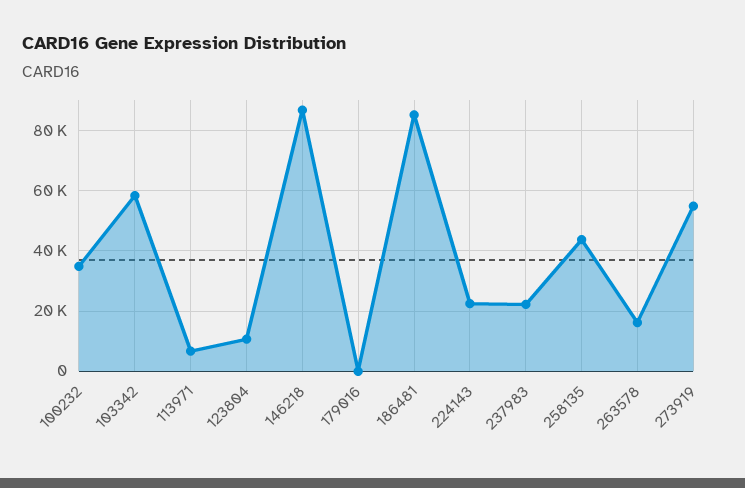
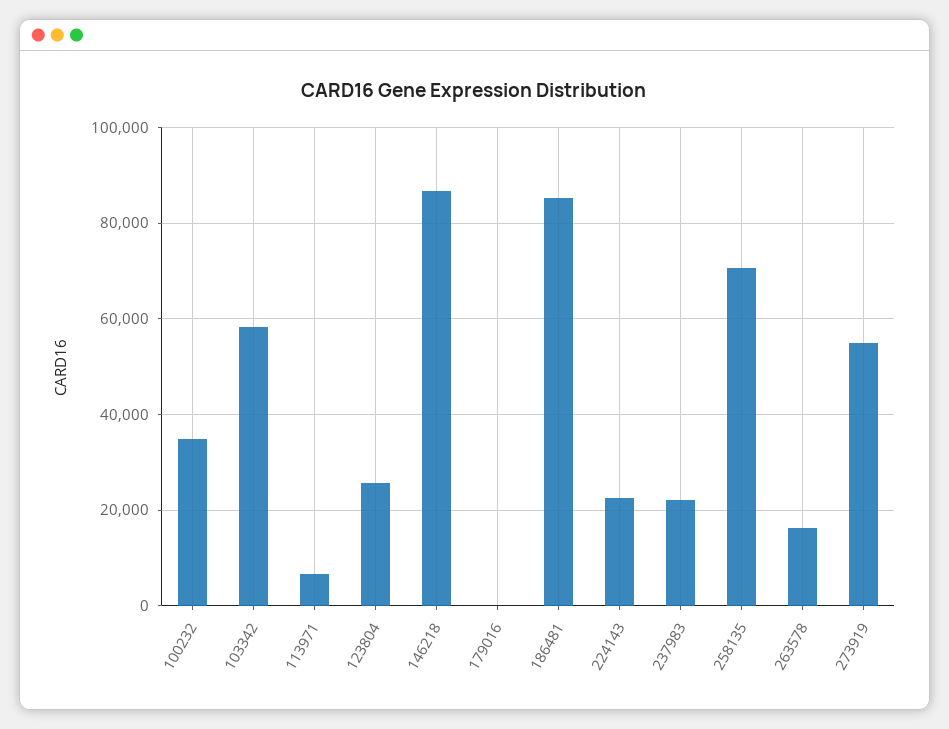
  {
    "100232": 34000,
    "103342": 58000,
    "113971": 6000,
-   "123804": 10000,
+   "123804": 26000,
    "146218": 86000,
    "179016": 0,
    "186481": 86000,
    "224143": 22000,
    "237983": 22000,
-   "258135": 44000,
+   "258135": 70000,
    "263578": 16000,
    "273919": 54000
  }

